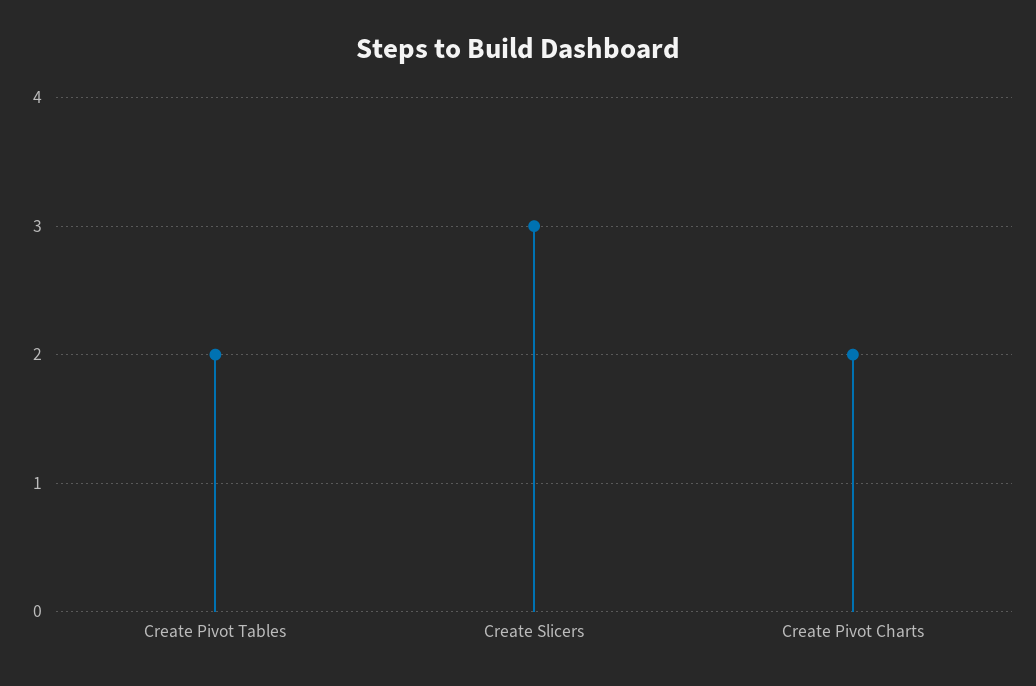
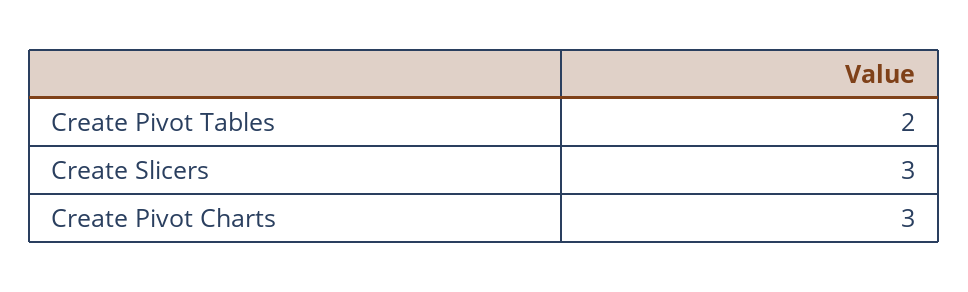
  {
    "Create Pivot Tables": 2,
    "Create Slicers": 3,
-   "Create Pivot Charts": 2
+   "Create Pivot Charts": 3
  }

